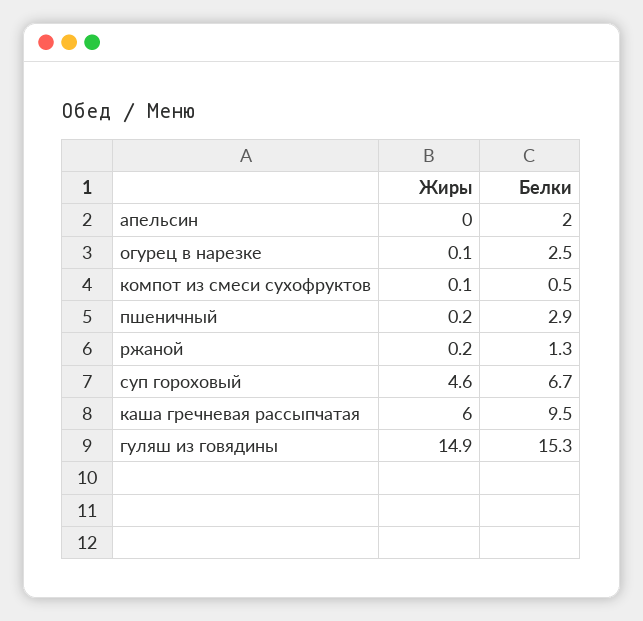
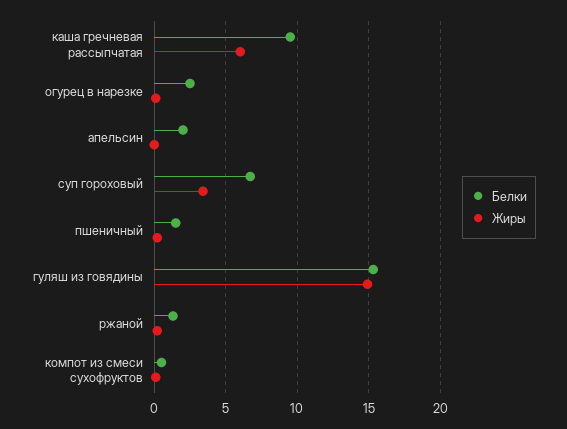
  {
    "Жиры": {
      "апельсин": 0,
      "огурец в нарезке": 0.1,
      "компот из смеси сухофруктов": 0.1,
      "пшеничный": 0.2,
      "ржаной": 0.2,
-     "суп гороховый": 4.6,
+     "суп гороховый": 3.5,
      "каша гречневая рассыпчатая": 6,
      "гуляш из говядины": 14.9
    },
    "Белки": {
      "апельсин": 2,
      "огурец в нарезке": 2.5,
      "компот из смеси сухофруктов": 0.5,
-     "пшеничный": 2.9,
+     "пшеничный": 1.5,
      "ржаной": 1.3,
      "суп гороховый": 6.7,
      "каша гречневая рассыпчатая": 9.5,
      "гуляш из говядины": 15.3
    }
  }

